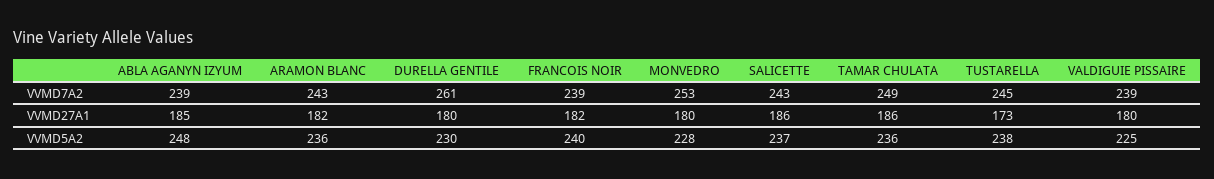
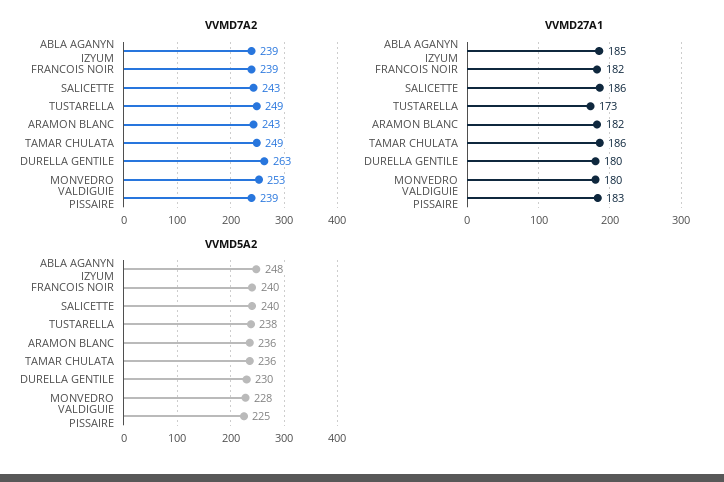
  {
    "VVMD7A2": {
      "ABLA AGANYN IZYUM": 239,
      "ARAMON BLANC": 243,
-     "DURELLA GENTILE": 261,
+     "DURELLA GENTILE": 263,
      "FRANCOIS NOIR": 239,
      "MONVEDRO": 253,
      "SALICETTE": 243,
      "TAMAR CHULATA": 249,
-     "TUSTARELLA": 245,
+     "TUSTARELLA": 249,
      "VALDIGUIE PISSAIRE": 239
    },
    "VVMD27A1": {
      "ABLA AGANYN IZYUM": 185,
      "ARAMON BLANC": 182,
      "DURELLA GENTILE": 180,
      "FRANCOIS NOIR": 182,
      "MONVEDRO": 180,
      "SALICETTE": 186,
      "TAMAR CHULATA": 186,
      "TUSTARELLA": 173,
-     "VALDIGUIE PISSAIRE": 180
+     "VALDIGUIE PISSAIRE": 183
    },
    "VVMD5A2": {
      "ABLA AGANYN IZYUM": 248,
      "ARAMON BLANC": 236,
      "DURELLA GENTILE": 230,
      "FRANCOIS NOIR": 240,
      "MONVEDRO": 228,
-     "SALICETTE": 237,
+     "SALICETTE": 240,
      "TAMAR CHULATA": 236,
      "TUSTARELLA": 238,
      "VALDIGUIE PISSAIRE": 225
    }
  }

